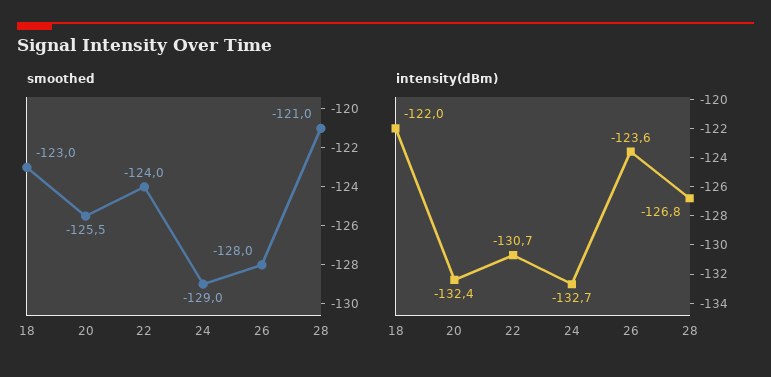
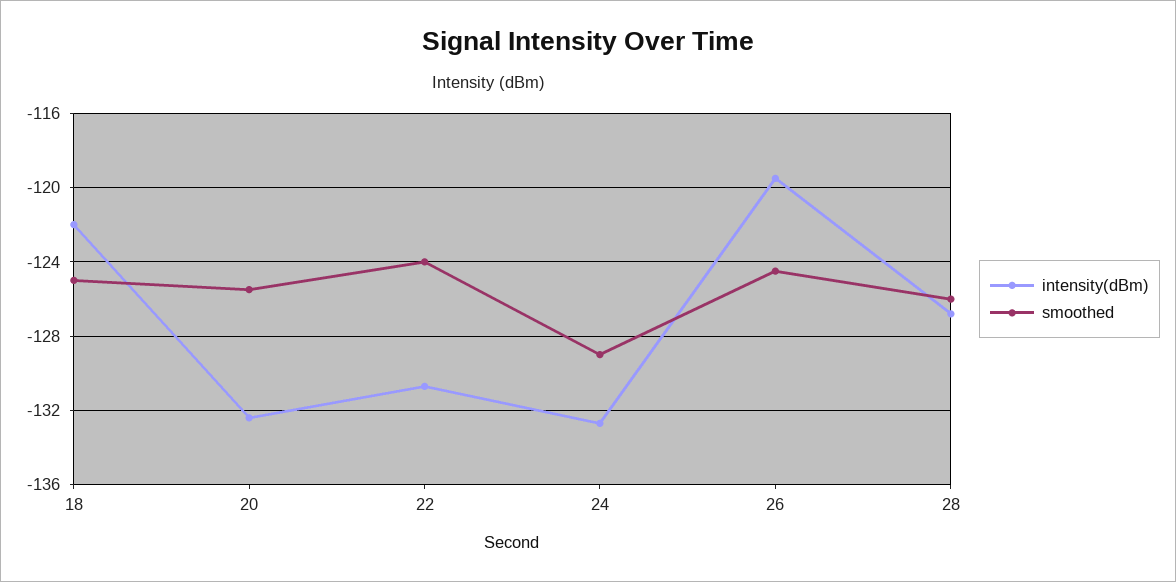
  {
    "smoothed": {
-     "18": -123,
+     "18": -125,
      "20": -125.5,
      "22": -124,
      "24": -129,
-     "26": -128,
+     "26": -124.5,
-     "28": -121
+     "28": -126
    },
    "intensity(dBm)": {
      "18": -122,
      "20": -132.4,
      "22": -130.7,
      "24": -132.7,
-     "26": -123.6,
+     "26": -119.5,
      "28": -126.8
    }
  }

